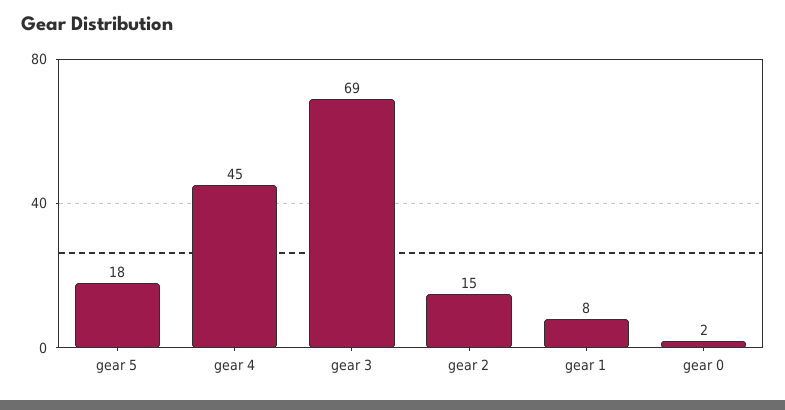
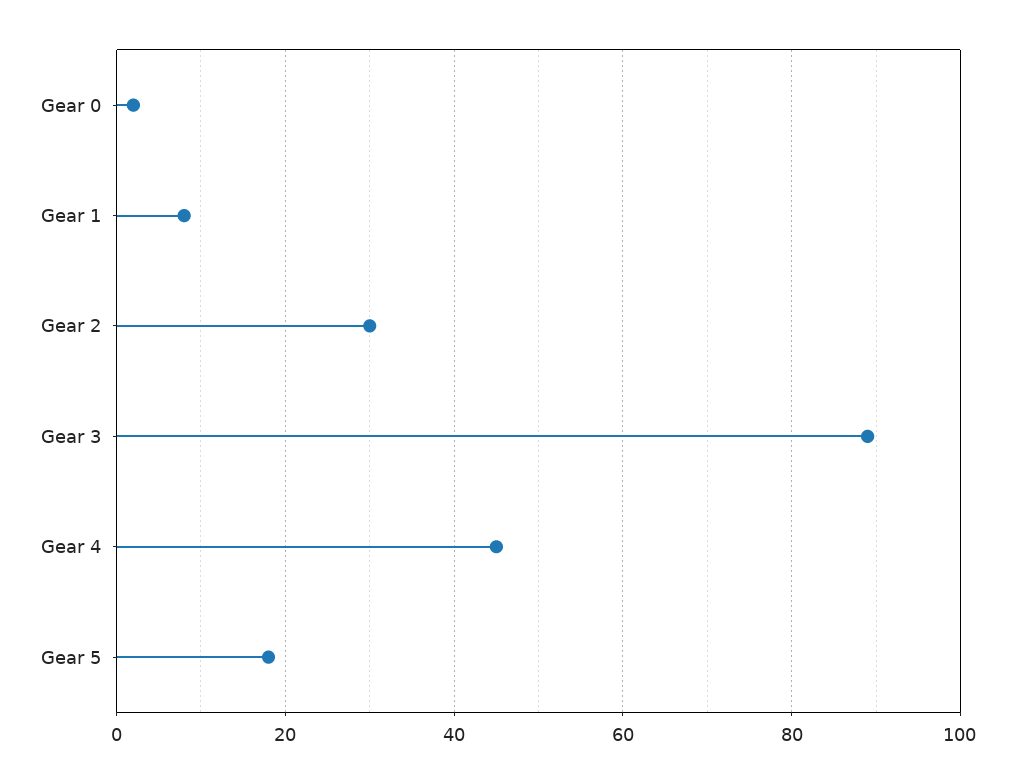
  {
    "gear 5": 18,
    "gear 4": 45,
-   "gear 3": 69,
+   "gear 3": 90,
-   "gear 2": 15,
+   "gear 2": 30,
    "gear 1": 8,
    "gear 0": 2
  }

